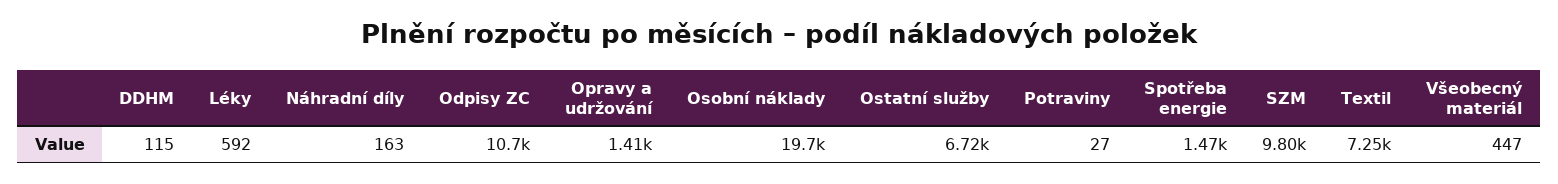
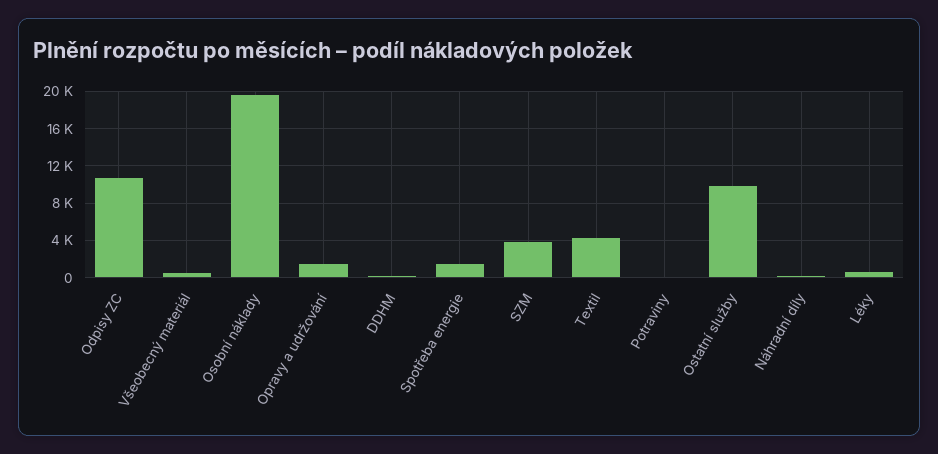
  {
    "DDHM": 115,
    "Léky": 592,
    "Náhradní díly": 163,
    "Odpisy ZC": 10700,
    "Opravy a udržování": 1410,
    "Osobní náklady": 19700,
-   "Ostatní služby": 6720,
+   "Ostatní služby": 10000,
    "Potraviny": 27,
    "Spotřeba energie": 1470,
-   "SZM": 9800,
+   "SZM": 4000,
-   "Textil": 7250,
+   "Textil": 4000,
    "Všeobecný materiál": 447
  }

